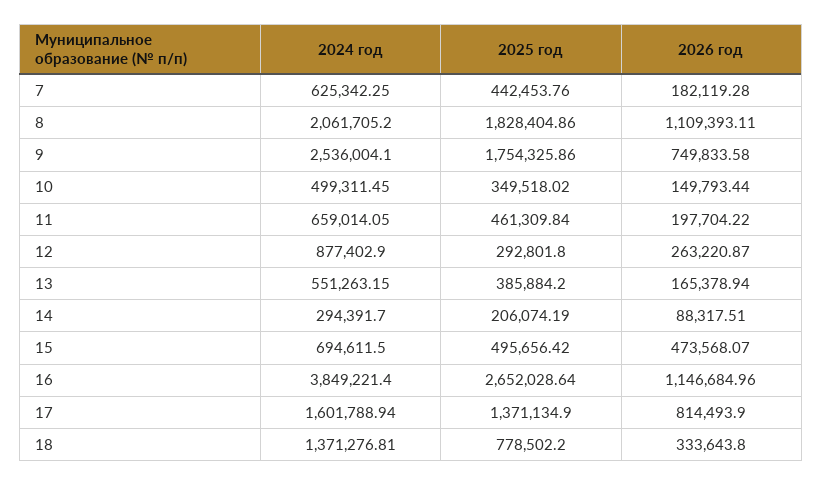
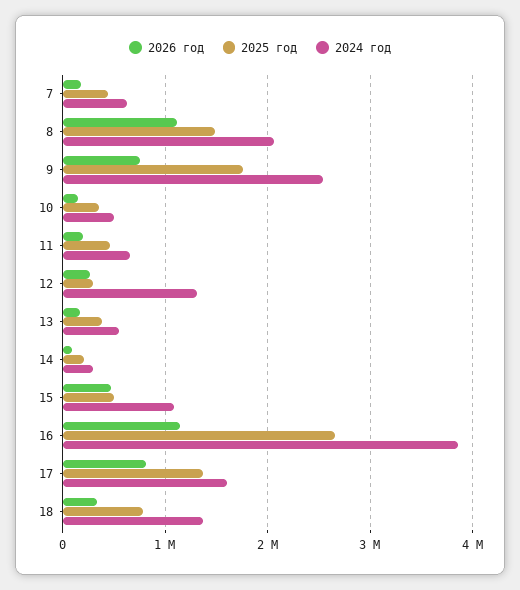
  {
    "2024 год": {
      "7": 625342.25,
      "8": 2061705.2,
      "9": 2536004.1,
      "10": 499311.45,
      "11": 659014.05,
-     "12": 877402.9,
+     "12": 1300000,
      "13": 551263.15,
      "14": 294391.7,
-     "15": 694611.5,
+     "15": 1100000,
      "16": 3849221.4,
      "17": 1601788.94,
      "18": 1371276.81
    },
    "2025 год": {
      "7": 442453.76,
-     "8": 1828404.86,
+     "8": 1500000,
      "9": 1754325.86,
      "10": 349518.02,
      "11": 461309.84,
      "12": 292801.8,
      "13": 385884.2,
      "14": 206074.19,
      "15": 495656.42,
      "16": 2652028.64,
      "17": 1371134.9,
      "18": 778502.2
    },
    "2026 год": {
      "7": 182119.28,
      "8": 1109393.11,
      "9": 749833.58,
      "10": 149793.44,
      "11": 197704.22,
      "12": 263220.87,
      "13": 165378.94,
      "14": 88317.51,
      "15": 473568.07,
      "16": 1146684.96,
      "17": 814493.9,
      "18": 333643.8
    }
  }

